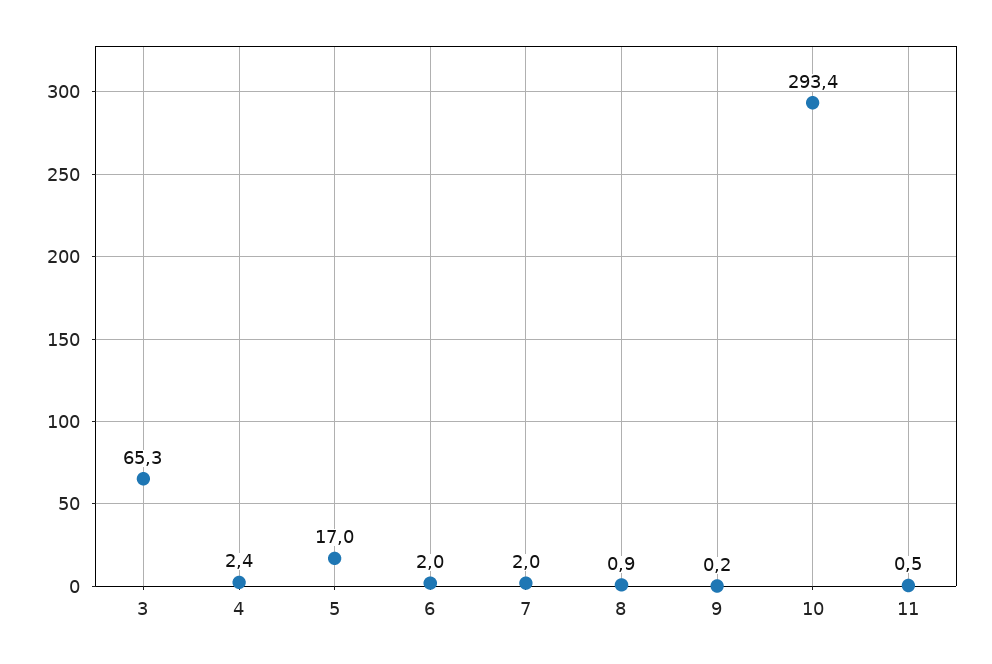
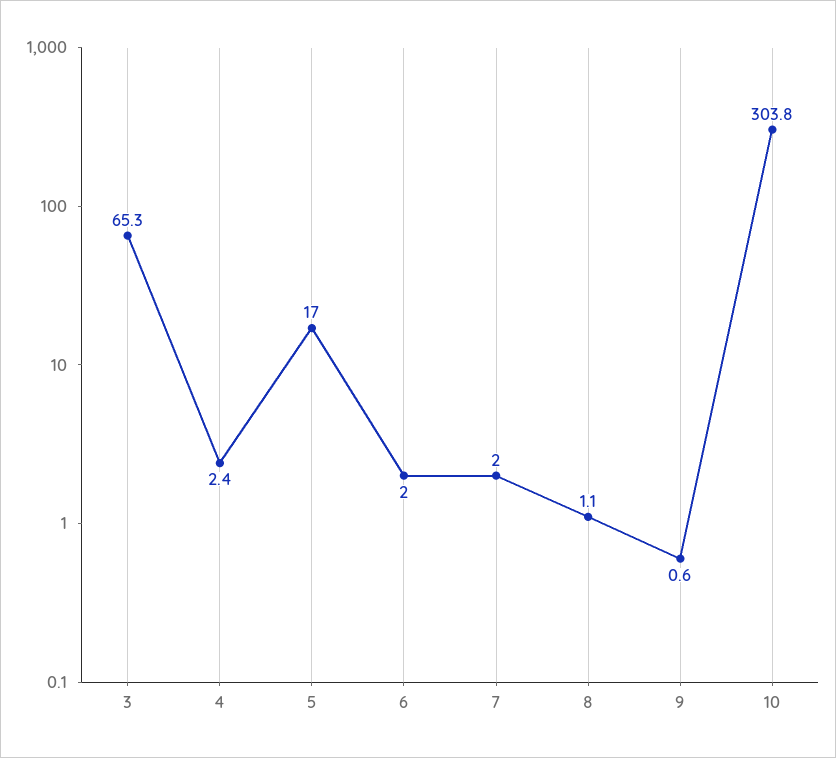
  {
    "3": 65.3,
    "4": 2.4,
    "5": 17,
    "6": 2,
    "7": 2,
-   "8": 0.9,
+   "8": 1.1,
-   "9": 0.2,
+   "9": 0.6,
-   "10": 293.4,
+   "10": 303.8
-   "11": 0.5
  }

